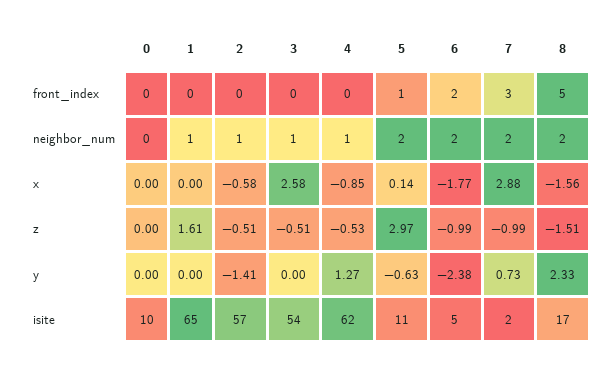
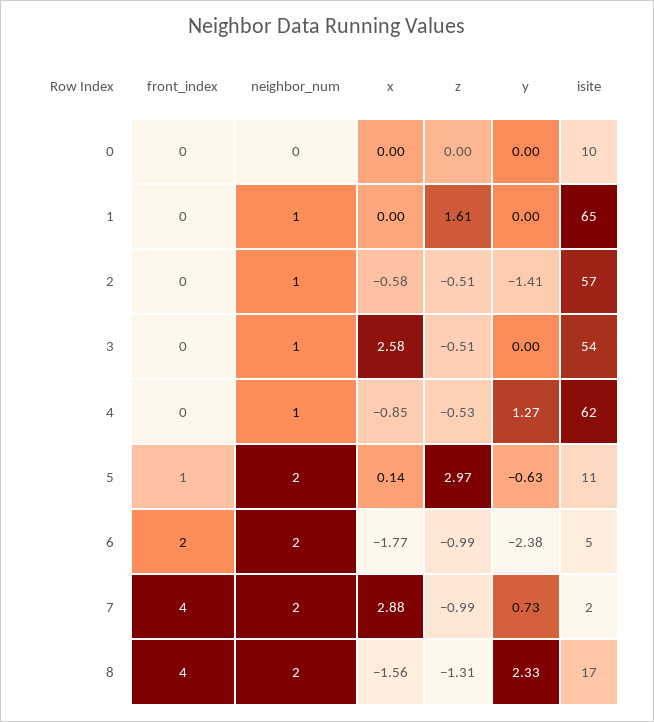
  {
    "0": {
      "front_index": 0,
      "neighbor_num": 0,
      "x": 0,
      "z": 0,
      "y": 0,
      "isite": 10
    },
    "1": {
      "front_index": 0,
      "neighbor_num": 1,
      "x": 0,
      "z": 1.61,
      "y": 0,
      "isite": 65
    },
    "2": {
      "front_index": 0,
      "neighbor_num": 1,
      "x": -0.58,
      "z": -0.51,
      "y": -1.41,
      "isite": 57
    },
    "3": {
      "front_index": 0,
      "neighbor_num": 1,
      "x": 2.58,
      "z": -0.51,
      "y": 0,
      "isite": 54
    },
    "4": {
      "front_index": 0,
      "neighbor_num": 1,
      "x": -0.85,
      "z": -0.53,
      "y": 1.27,
      "isite": 62
    },
    "5": {
      "front_index": 1,
      "neighbor_num": 2,
      "x": 0.14,
      "z": 2.97,
      "y": -0.63,
      "isite": 11
    },
    "6": {
      "front_index": 2,
      "neighbor_num": 2,
      "x": -1.77,
      "z": -0.99,
      "y": -2.38,
      "isite": 5
    },
    "7": {
-     "front_index": 3,
+     "front_index": 4,
      "neighbor_num": 2,
      "x": 2.88,
      "z": -0.99,
      "y": 0.73,
      "isite": 2
    },
    "8": {
-     "front_index": 5,
+     "front_index": 4,
      "neighbor_num": 2,
      "x": -1.56,
-     "z": -1.51,
+     "z": -1.31,
      "y": 2.33,
      "isite": 17
    }
  }

